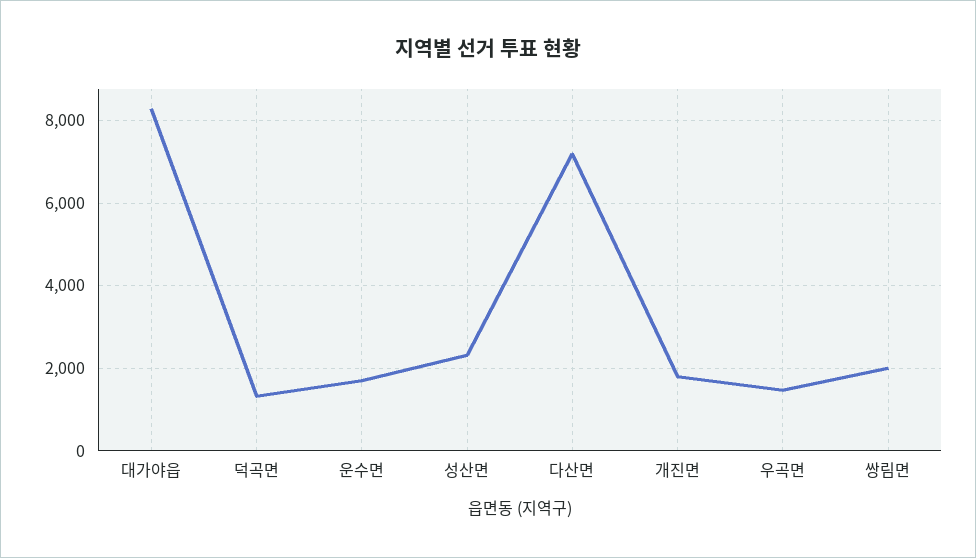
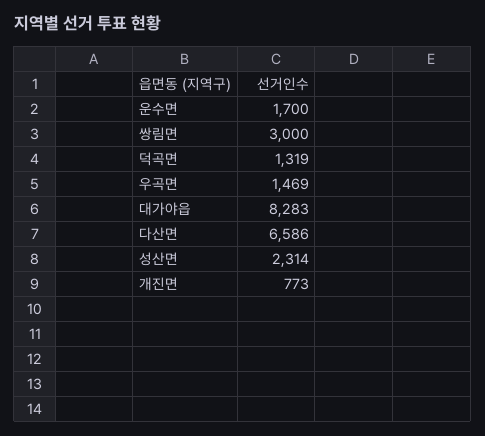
  {
    "대가야읍": 8283,
    "덕곡면": 1319,
    "운수면": 1700,
    "성산면": 2314,
-   "다산면": 7200,
+   "다산면": 6586,
-   "개진면": 1800,
+   "개진면": 773,
    "우곡면": 1469,
-   "쌍림면": 2000
+   "쌍림면": 3000
  }

